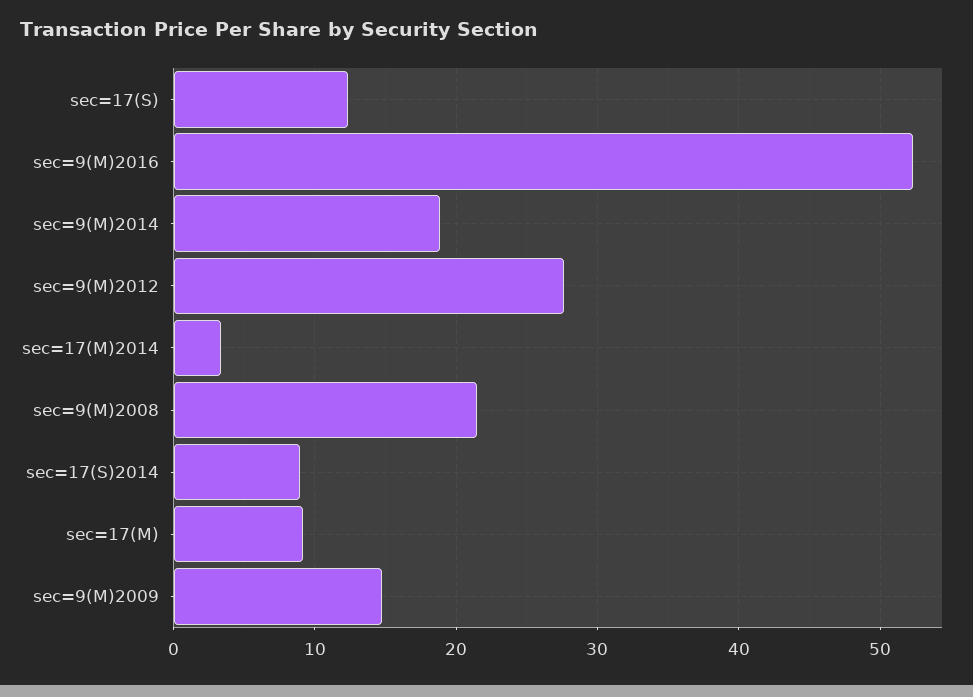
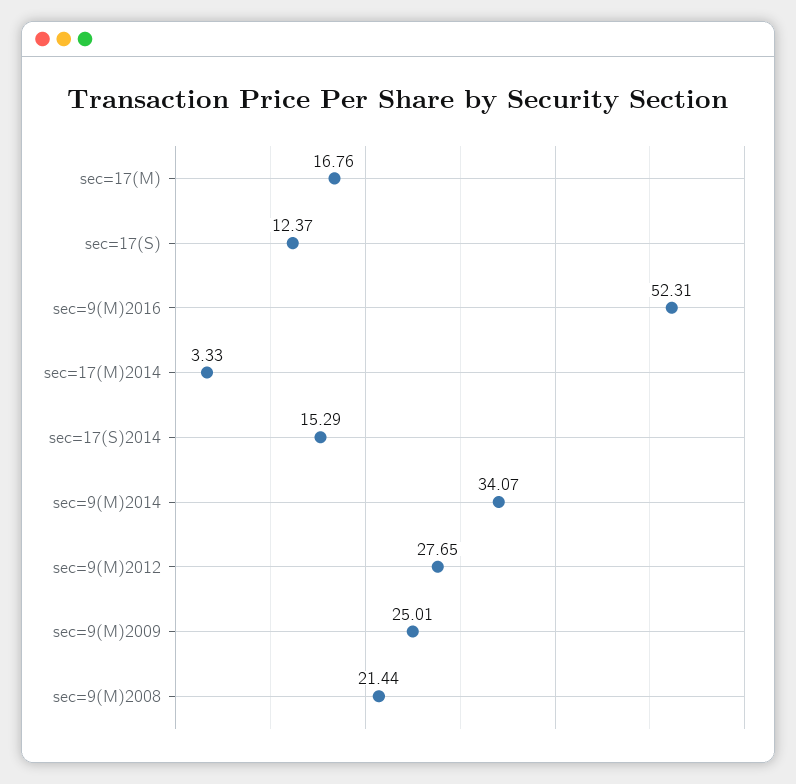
  {
    "sec=17(S)": 12.37,
    "sec=9(M)2016": 52.31,
-   "sec=9(M)2014": 19,
+   "sec=9(M)2014": 34.07,
    "sec=9(M)2012": 27.65,
    "sec=17(M)2014": 3.33,
    "sec=9(M)2008": 21.44,
-   "sec=17(S)2014": 9,
+   "sec=17(S)2014": 15.29,
-   "sec=17(M)": 9,
+   "sec=17(M)": 16.76,
-   "sec=9(M)2009": 15
+   "sec=9(M)2009": 25.01
  }

